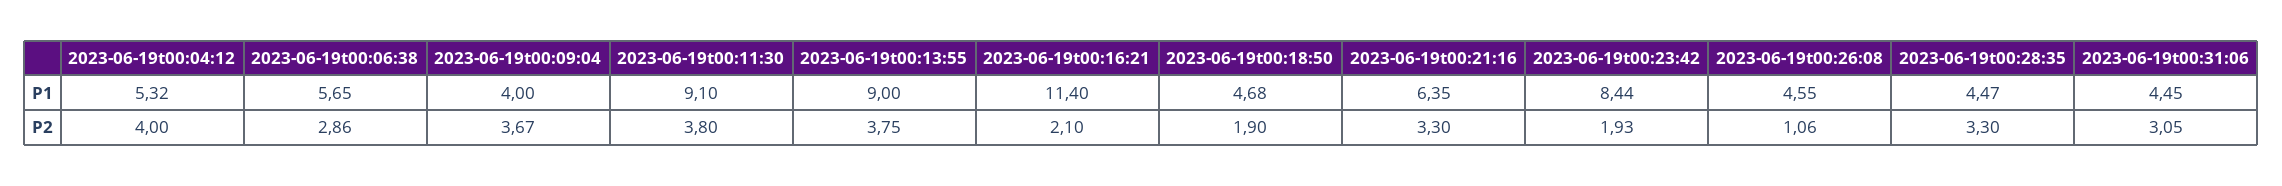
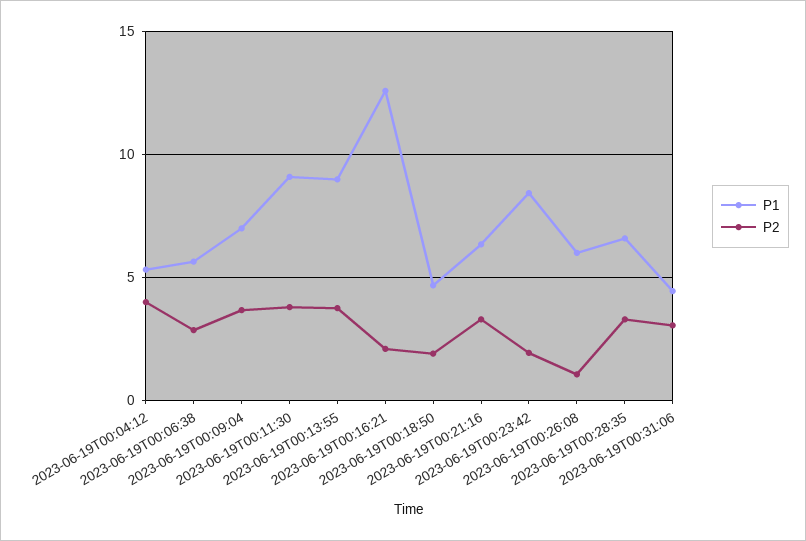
  {
    "P1": {
      "2023-06-19t00:04:12": 5.32,
      "2023-06-19t00:06:38": 5.65,
-     "2023-06-19t00:09:04": 4,
+     "2023-06-19t00:09:04": 7,
      "2023-06-19t00:11:30": 9.1,
      "2023-06-19t00:13:55": 9,
-     "2023-06-19t00:16:21": 11.4,
+     "2023-06-19t00:16:21": 12.5,
      "2023-06-19t00:18:50": 4.68,
      "2023-06-19t00:21:16": 6.35,
      "2023-06-19t00:23:42": 8.44,
-     "2023-06-19t00:26:08": 4.55,
+     "2023-06-19t00:26:08": 6,
-     "2023-06-19t00:28:35": 4.47,
+     "2023-06-19t00:28:35": 6.5,
      "2023-06-19t00:31:06": 4.45
    },
    "P2": {
      "2023-06-19t00:04:12": 4,
      "2023-06-19t00:06:38": 2.86,
      "2023-06-19t00:09:04": 3.67,
      "2023-06-19t00:11:30": 3.8,
      "2023-06-19t00:13:55": 3.75,
      "2023-06-19t00:16:21": 2.1,
      "2023-06-19t00:18:50": 1.9,
      "2023-06-19t00:21:16": 3.3,
      "2023-06-19t00:23:42": 1.93,
      "2023-06-19t00:26:08": 1.06,
      "2023-06-19t00:28:35": 3.3,
      "2023-06-19t00:31:06": 3.05
    }
  }

